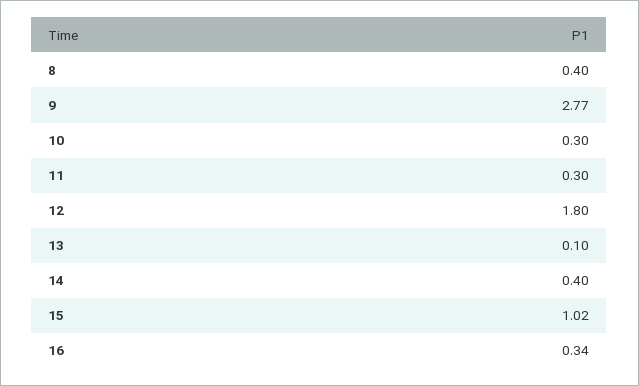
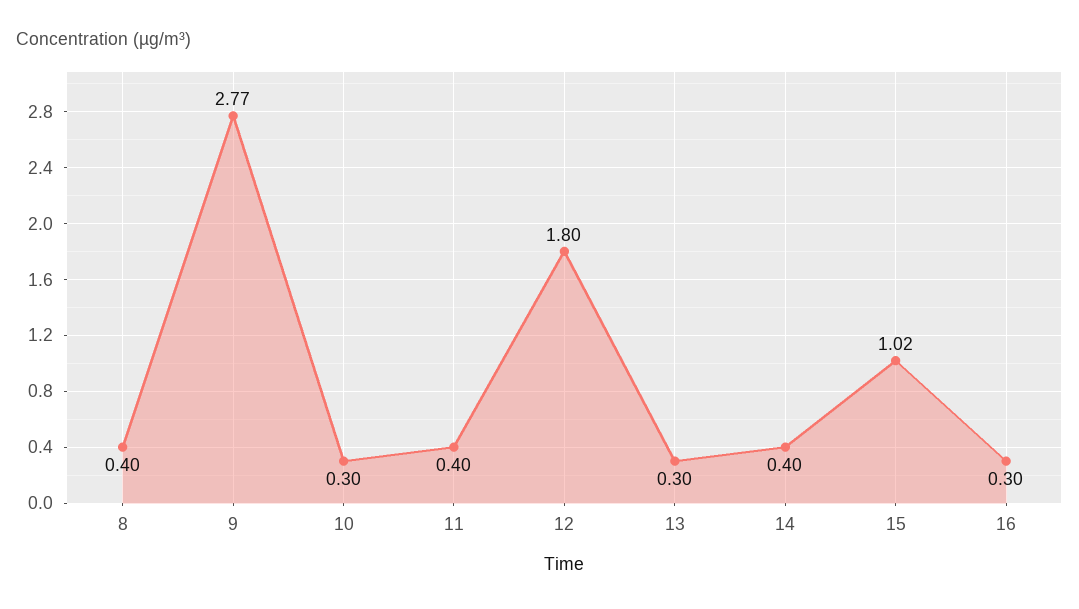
  {
    "8": 0.4,
    "9": 2.77,
    "10": 0.3,
-   "11": 0.3,
+   "11": 0.4,
    "12": 1.8,
-   "13": 0.1,
+   "13": 0.3,
    "14": 0.4,
    "15": 1.02,
-   "16": 0.34
+   "16": 0.3
  }

